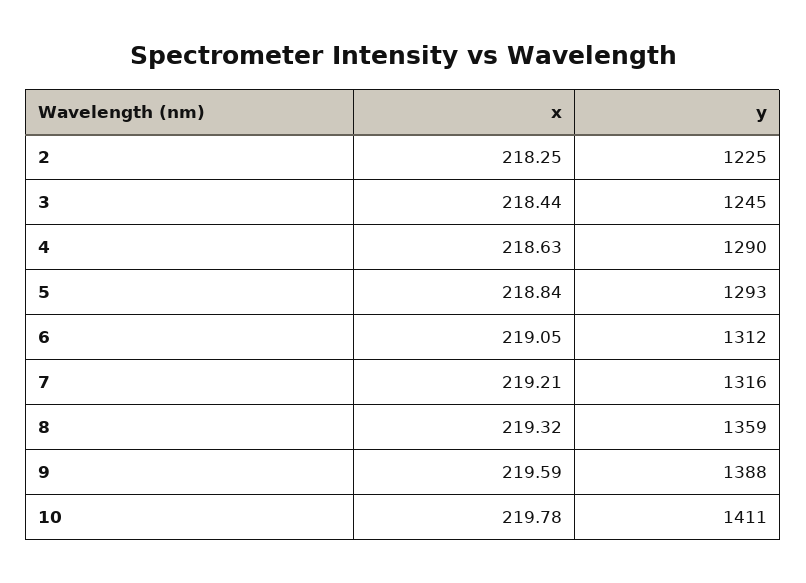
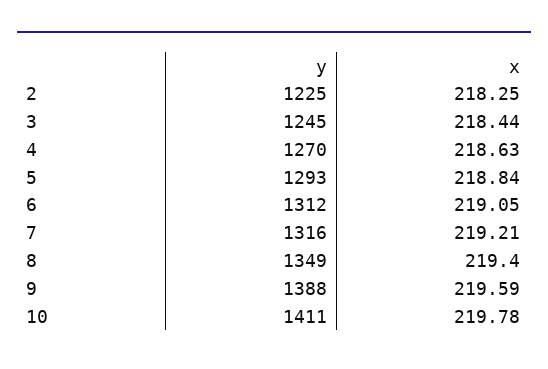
  {
    "x": {
      "2": 218.25,
      "3": 218.44,
      "4": 218.63,
      "5": 218.84,
      "6": 219.05,
      "7": 219.21,
-     "8": 219.32,
+     "8": 219.4,
      "9": 219.59,
      "10": 219.78
    },
    "y": {
      "2": 1225,
      "3": 1245,
-     "4": 1290,
+     "4": 1270,
      "5": 1293,
      "6": 1312,
      "7": 1316,
-     "8": 1359,
+     "8": 1349,
      "9": 1388,
      "10": 1411
    }
  }

